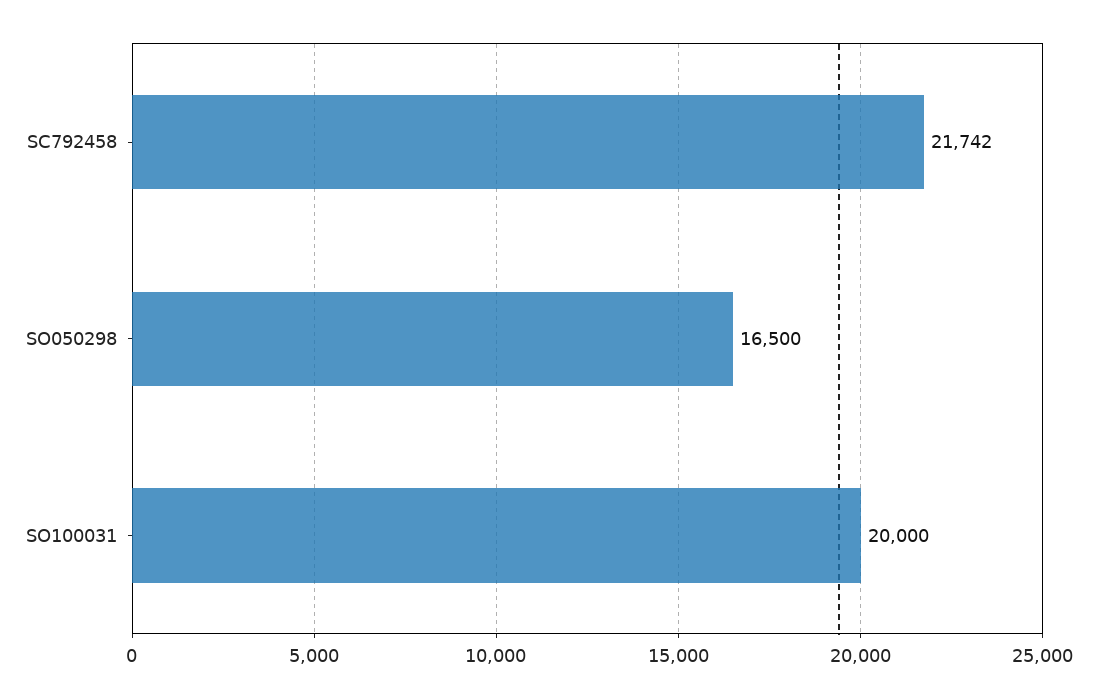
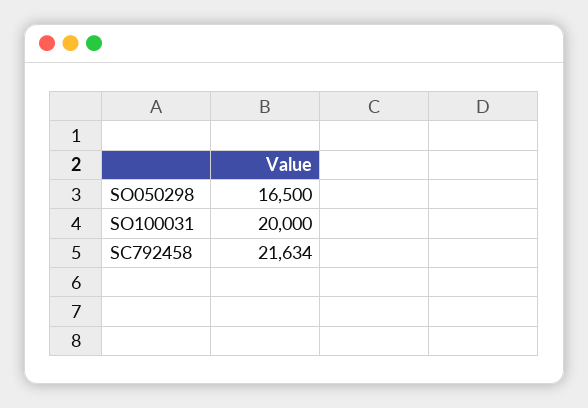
  {
-   "SC792458": 21742,
+   "SC792458": 21634,
    "SO050298": 16500,
    "SO100031": 20000
  }

